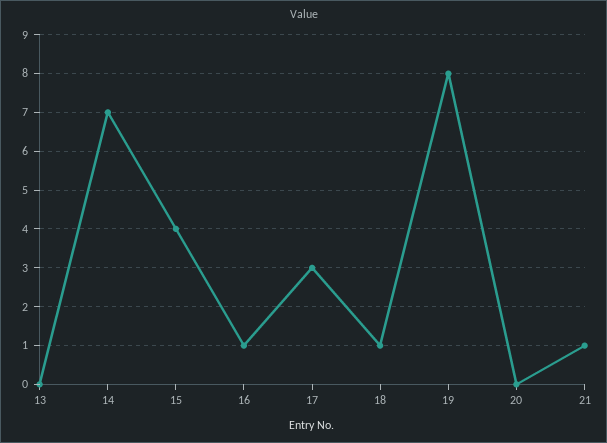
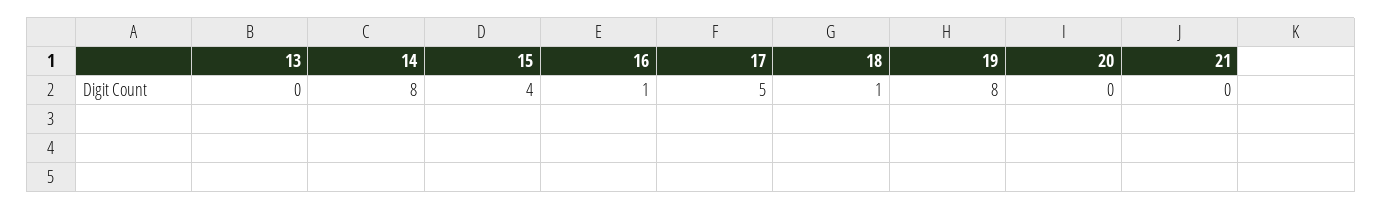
  {
    "13": 0,
-   "14": 7,
+   "14": 8,
    "15": 4,
    "16": 1,
-   "17": 3,
+   "17": 5,
    "18": 1,
    "19": 8,
    "20": 0,
-   "21": 1
+   "21": 0
  }

